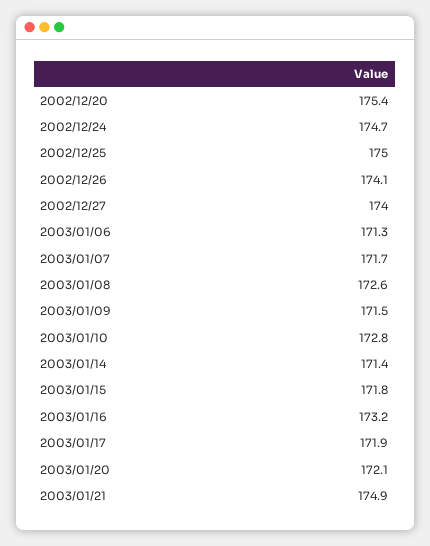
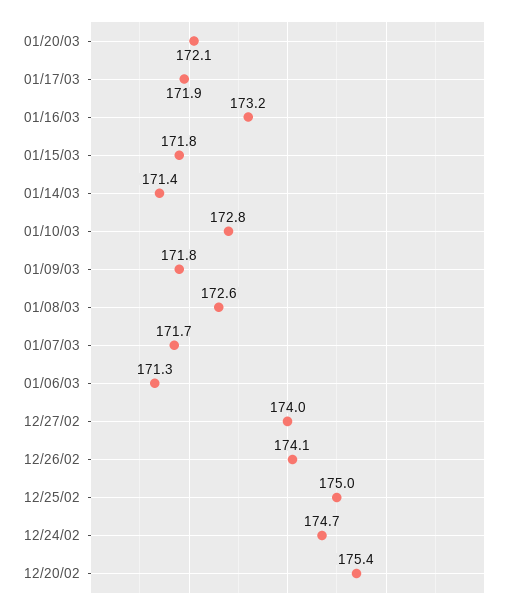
  {
    "2002/12/20": 175.4,
    "2002/12/24": 174.7,
    "2002/12/25": 175,
    "2002/12/26": 174.1,
    "2002/12/27": 174,
    "2003/01/06": 171.3,
    "2003/01/07": 171.7,
    "2003/01/08": 172.6,
-   "2003/01/09": 171.5,
+   "2003/01/09": 171.8,
    "2003/01/10": 172.8,
    "2003/01/14": 171.4,
    "2003/01/15": 171.8,
    "2003/01/16": 173.2,
    "2003/01/17": 171.9,
-   "2003/01/20": 172.1,
+   "2003/01/20": 172.1
-   "2003/01/21": 174.9
  }

